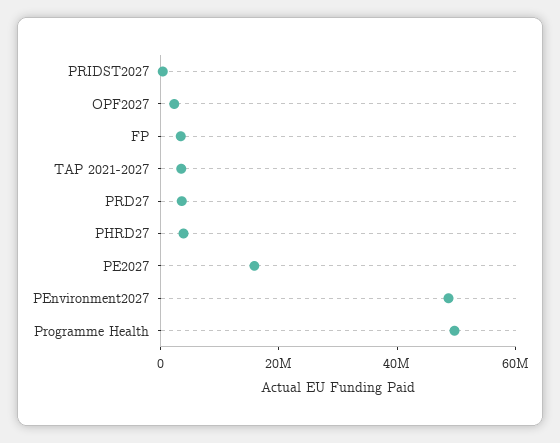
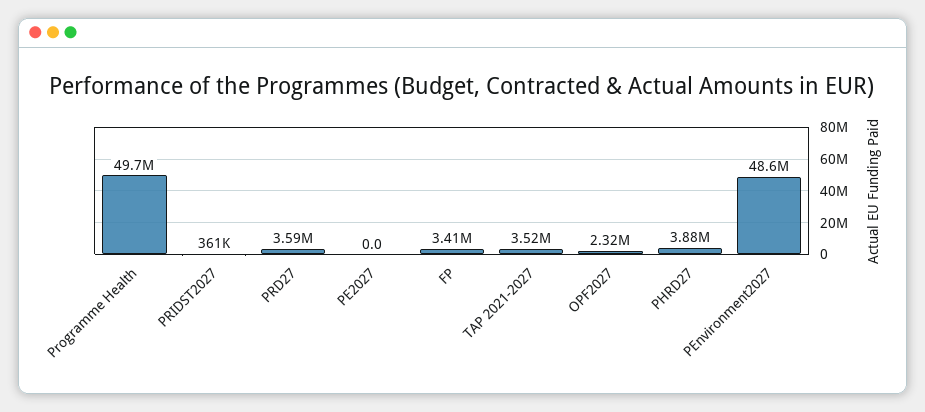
  {
    "PRIDST2027": 361000,
    "OPF2027": 2320000,
    "FP": 3410000,
    "TAP 2021-2027": 3520000,
    "PRD27": 3590000,
    "PHRD27": 3880000,
-   "PE2027": 15000000,
+   "PE2027": 0,
    "PEnvironment2027": 48600000,
    "Programme Health": 49700000
  }

